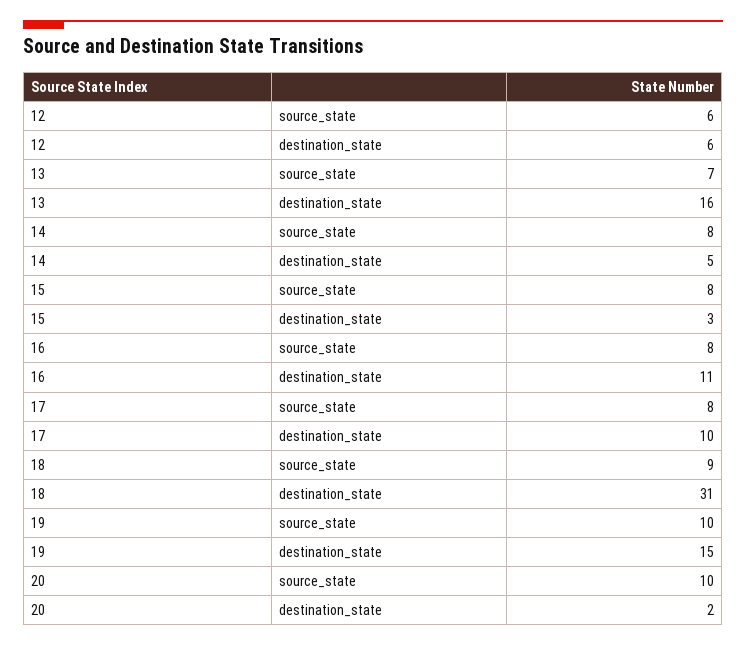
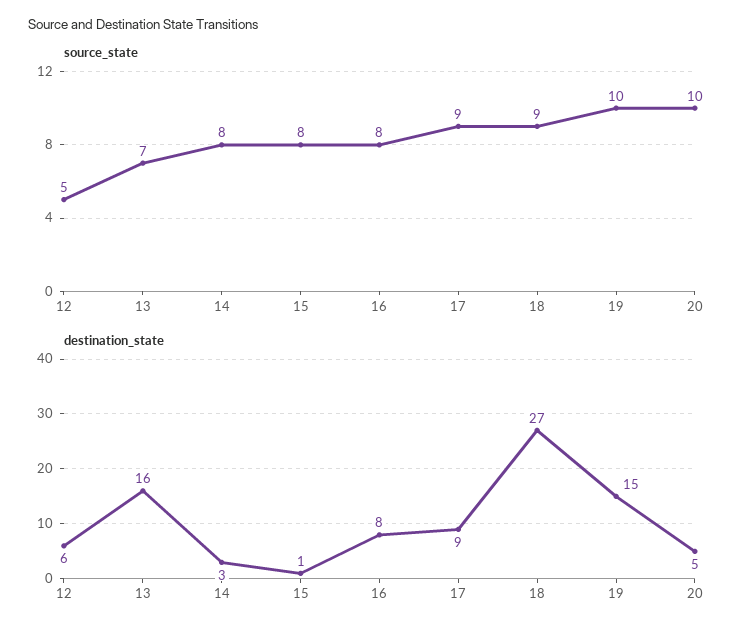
  {
    "source_state": {
-     "12": 6,
+     "12": 5,
      "13": 7,
      "14": 8,
      "15": 8,
      "16": 8,
-     "17": 8,
+     "17": 9,
      "18": 9,
      "19": 10,
      "20": 10
    },
    "destination_state": {
      "12": 6,
      "13": 16,
-     "14": 5,
+     "14": 3,
-     "15": 3,
+     "15": 1,
-     "16": 11,
+     "16": 8,
-     "17": 10,
+     "17": 9,
-     "18": 31,
+     "18": 27,
      "19": 15,
-     "20": 2
+     "20": 5
    }
  }

